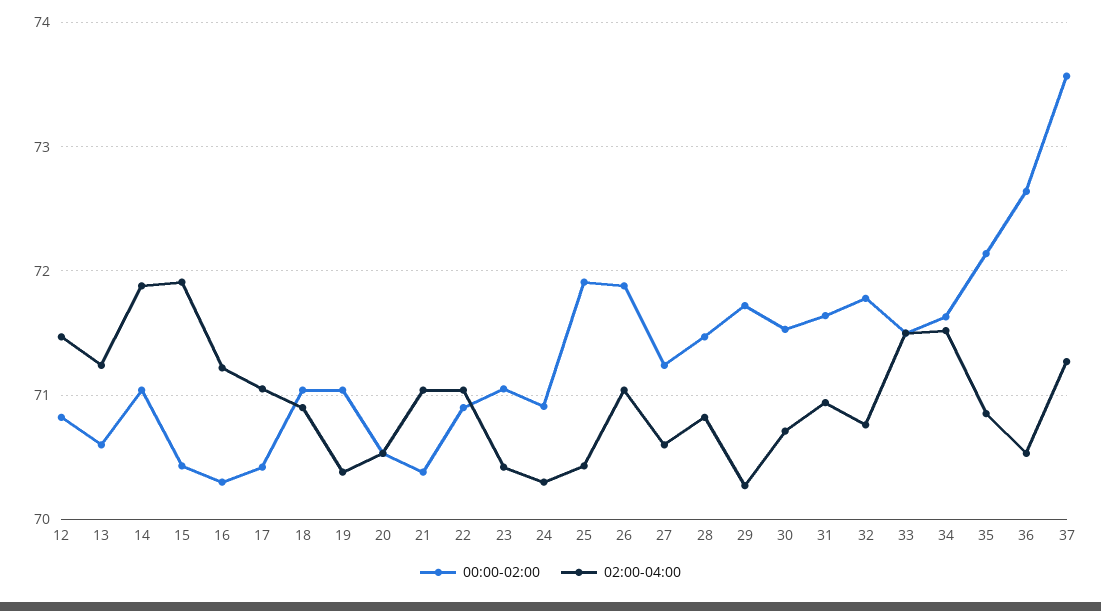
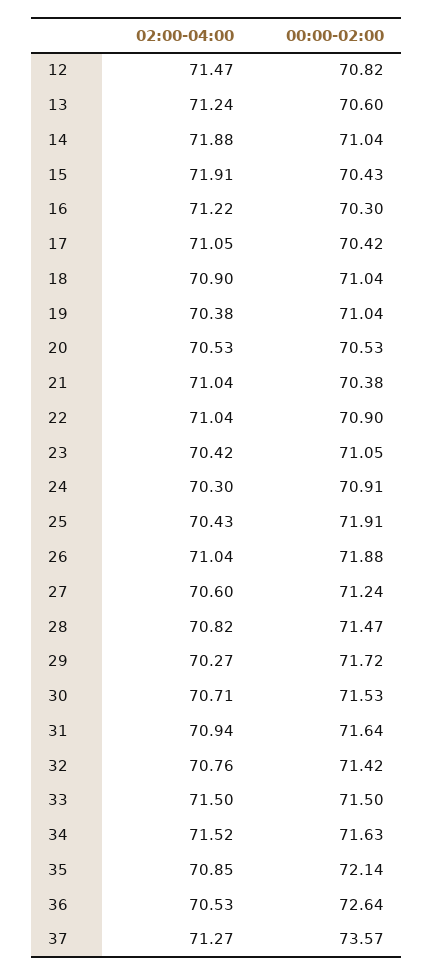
  {
    "00:00-02:00": {
      "12": 70.82,
      "13": 70.6,
      "14": 71.04,
      "15": 70.43,
      "16": 70.3,
      "17": 70.42,
      "18": 71.04,
      "19": 71.04,
      "20": 70.53,
      "21": 70.38,
      "22": 70.9,
      "23": 71.05,
      "24": 70.91,
      "25": 71.91,
      "26": 71.88,
      "27": 71.24,
      "28": 71.47,
      "29": 71.72,
      "30": 71.53,
      "31": 71.64,
-     "32": 71.8,
+     "32": 71.42,
      "33": 71.5,
      "34": 71.63,
      "35": 72.14,
      "36": 72.64,
      "37": 73.57
    },
    "02:00-04:00": {
      "12": 71.47,
      "13": 71.24,
      "14": 71.88,
      "15": 71.91,
      "16": 71.22,
      "17": 71.05,
      "18": 70.9,
      "19": 70.38,
      "20": 70.53,
      "21": 71.04,
      "22": 71.04,
      "23": 70.42,
      "24": 70.3,
      "25": 70.43,
      "26": 71.04,
      "27": 70.6,
      "28": 70.82,
      "29": 70.27,
      "30": 70.71,
      "31": 70.94,
      "32": 70.76,
      "33": 71.5,
      "34": 71.52,
      "35": 70.85,
      "36": 70.53,
      "37": 71.27
    }
  }

